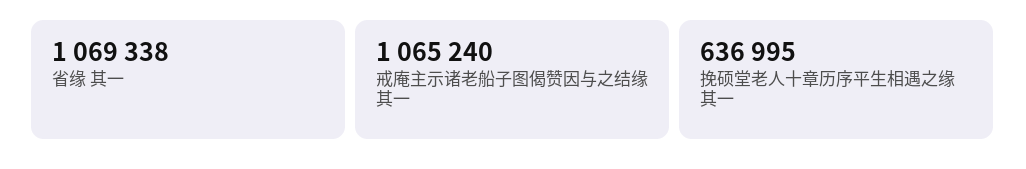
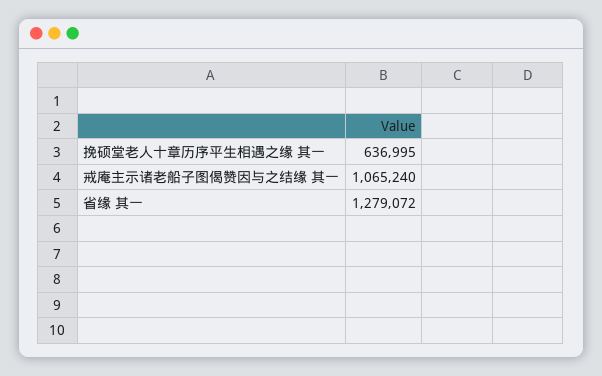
  {
-   "省缘 其一": 1069338,
+   "省缘 其一": 1279072,
    "戒庵主示诸老船子图偈赞因与之结缘 其一": 1065240,
    "挽硕堂老人十章历序平生相遇之缘 其一": 636995
  }

